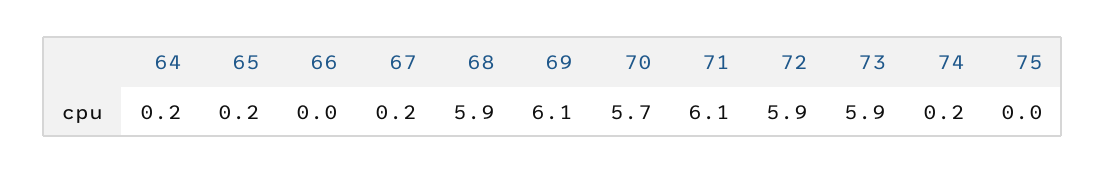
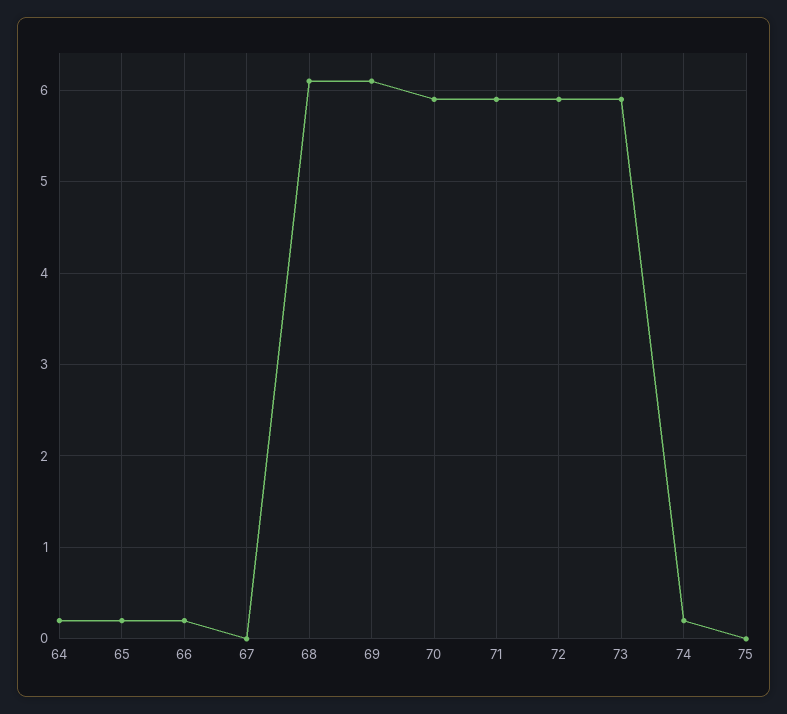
  {
    "64": 0.2,
    "65": 0.2,
-   "66": 0,
+   "66": 0.2,
-   "67": 0.2,
+   "67": 0,
-   "68": 5.9,
+   "68": 6.1,
    "69": 6.1,
-   "70": 5.7,
+   "70": 5.9,
-   "71": 6.1,
+   "71": 5.9,
    "72": 5.9,
    "73": 5.9,
    "74": 0.2,
    "75": 0
  }

